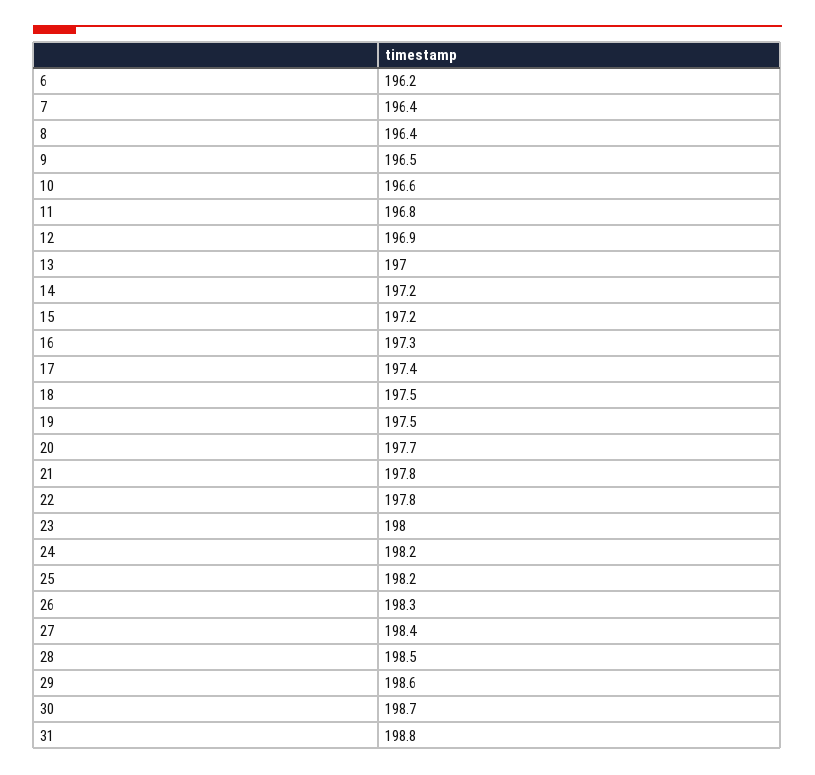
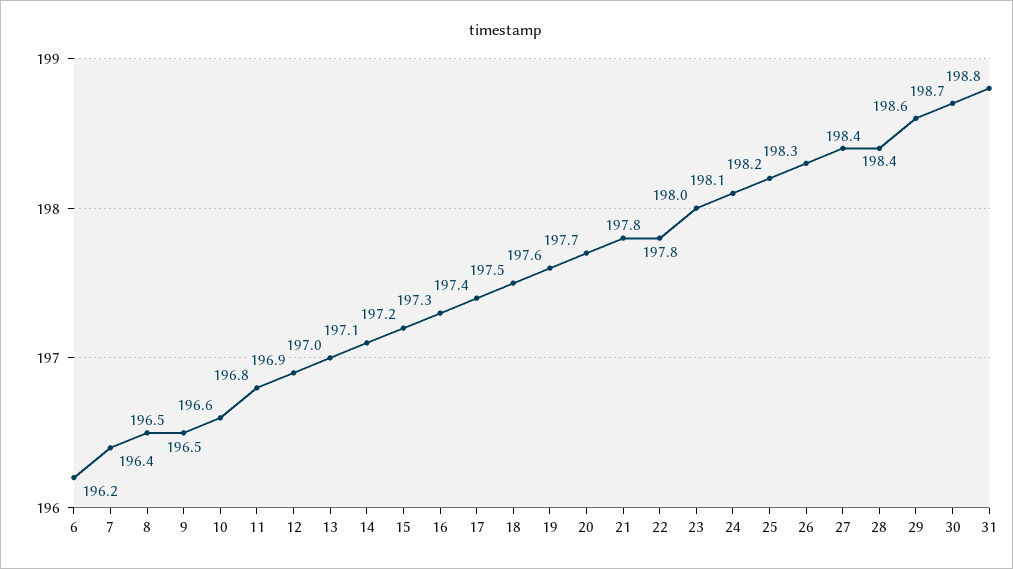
  {
    "6": 196.2,
    "7": 196.4,
-   "8": 196.4,
+   "8": 196.5,
    "9": 196.5,
    "10": 196.6,
    "11": 196.8,
    "12": 196.9,
    "13": 197,
-   "14": 197.2,
+   "14": 197.1,
    "15": 197.2,
    "16": 197.3,
    "17": 197.4,
    "18": 197.5,
-   "19": 197.5,
+   "19": 197.6,
    "20": 197.7,
    "21": 197.8,
    "22": 197.8,
    "23": 198,
-   "24": 198.2,
+   "24": 198.1,
    "25": 198.2,
    "26": 198.3,
    "27": 198.4,
-   "28": 198.5,
+   "28": 198.4,
    "29": 198.6,
    "30": 198.7,
    "31": 198.8
  }

